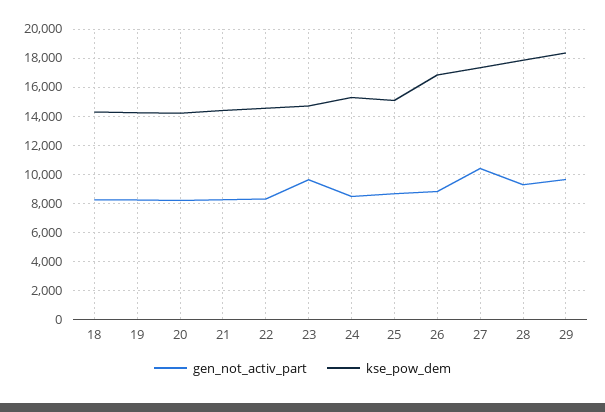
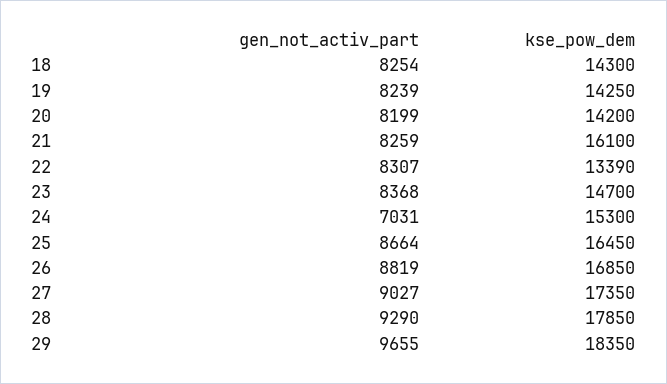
  {
    "gen_not_activ_part": {
      "18": 8254,
      "19": 8239,
      "20": 8199,
      "21": 8259,
      "22": 8307,
-     "23": 9500,
+     "23": 8368,
-     "24": 8500,
+     "24": 7031,
      "25": 8664,
      "26": 8819,
-     "27": 10500,
+     "27": 9027,
      "28": 9290,
      "29": 9655
    },
    "kse_pow_dem": {
      "18": 14300,
      "19": 14250,
      "20": 14200,
-     "21": 14500,
+     "21": 16100,
-     "22": 14500,
+     "22": 13390,
      "23": 14700,
      "24": 15300,
-     "25": 15000,
+     "25": 16450,
      "26": 16850,
      "27": 17350,
      "28": 17850,
      "29": 18350
    }
  }

